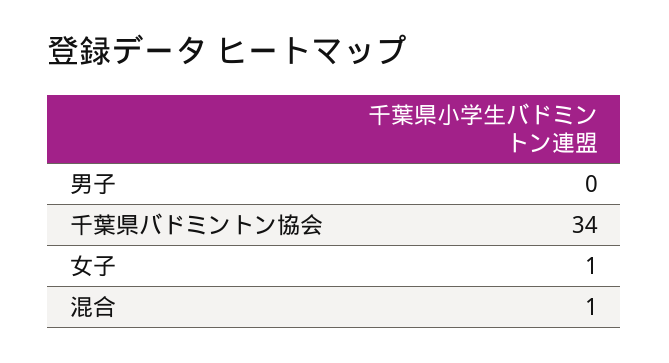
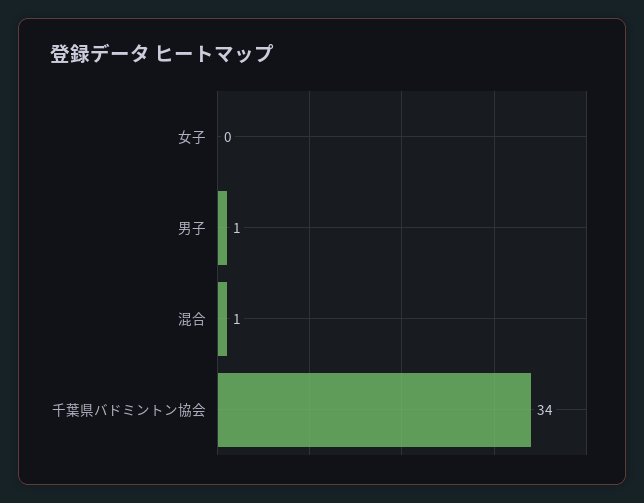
  {
-   "男子": 0,
+   "男子": 1,
    "千葉県バドミントン協会": 34,
-   "女子": 1,
+   "女子": 0,
    "混合": 1
  }

